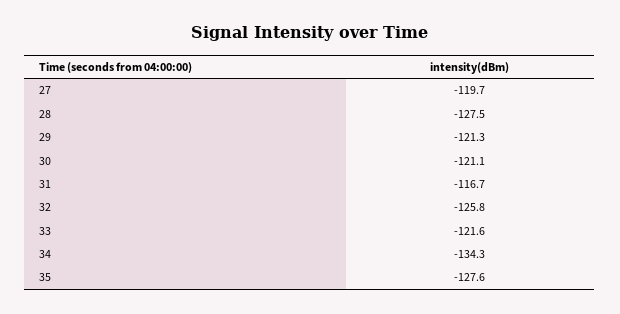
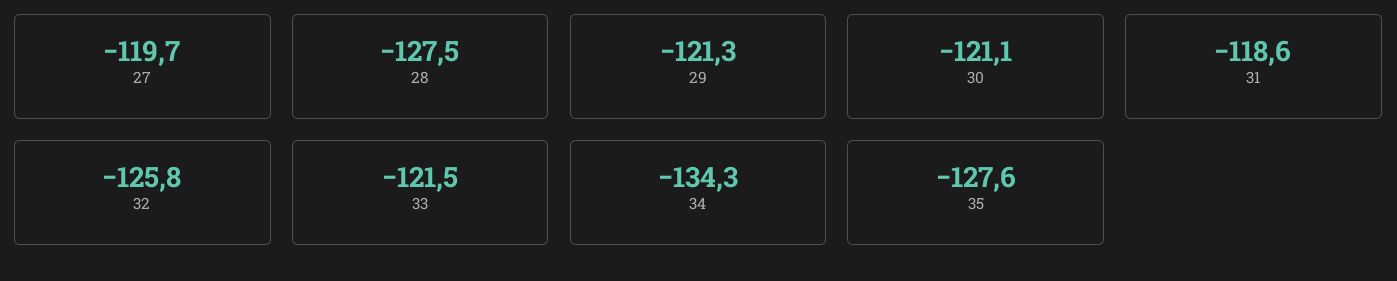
  {
    "27": -119.7,
    "28": -127.5,
    "29": -121.3,
    "30": -121.1,
-   "31": -116.7,
+   "31": -118.6,
    "32": -125.8,
-   "33": -121.6,
+   "33": -121.5,
    "34": -134.3,
    "35": -127.6
  }

